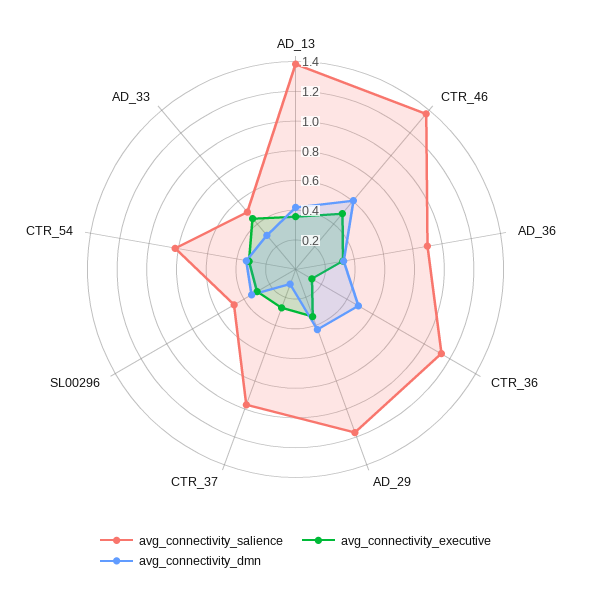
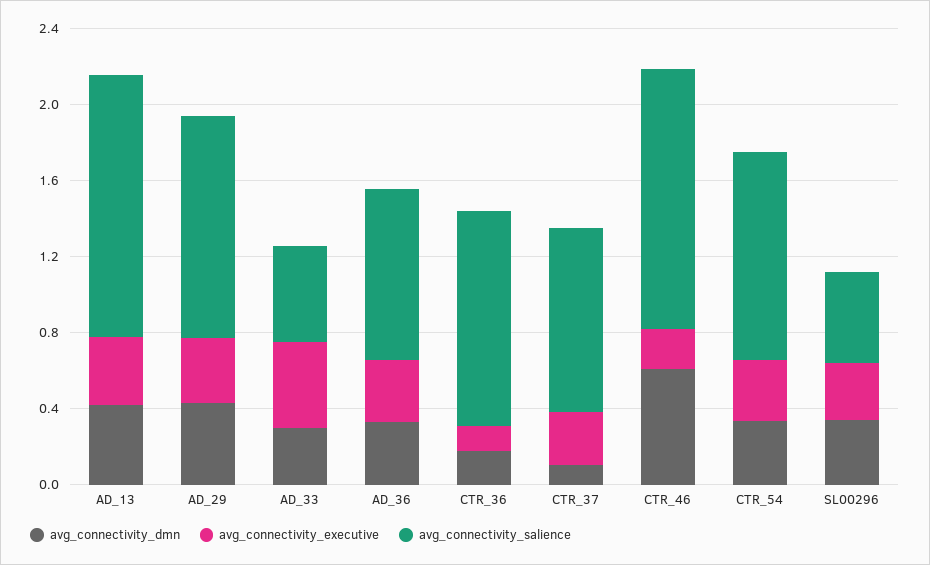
  {
    "avg_connectivity_salience": {
      "AD_13": 1.4,
      "CTR_46": 1.4,
      "AD_36": 0.9,
      "CTR_36": 1.1,
      "AD_29": 1.2,
      "CTR_37": 1,
      "SL00296": 0.5,
-     "CTR_54": 0.8,
+     "CTR_54": 1.1,
      "AD_33": 0.5
    },
    "avg_connectivity_executive": {
      "AD_13": 0.4,
-     "CTR_46": 0.5,
+     "CTR_46": 0.2,
      "AD_36": 0.3,
      "CTR_36": 0.1,
      "AD_29": 0.3,
      "CTR_37": 0.3,
      "SL00296": 0.3,
      "CTR_54": 0.3,
      "AD_33": 0.4
    },
    "avg_connectivity_dmn": {
      "AD_13": 0.4,
      "CTR_46": 0.6,
      "AD_36": 0.3,
-     "CTR_36": 0.5,
+     "CTR_36": 0.2,
      "AD_29": 0.4,
      "CTR_37": 0.1,
      "SL00296": 0.3,
      "CTR_54": 0.3,
      "AD_33": 0.3
    }
  }

